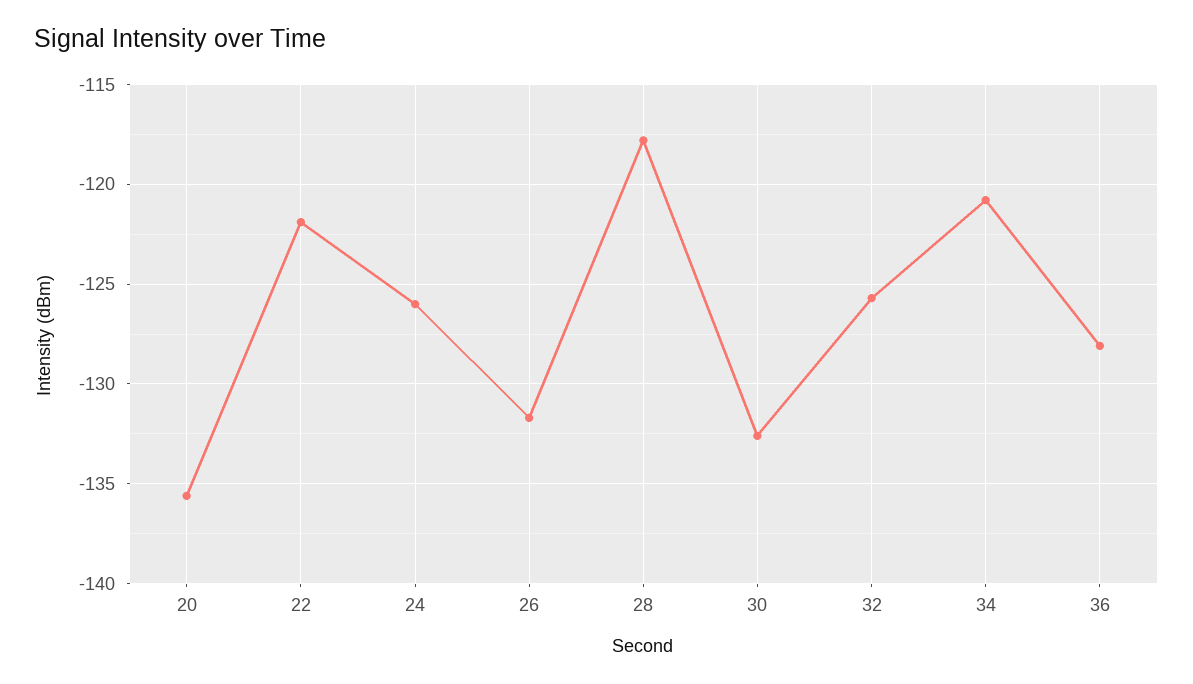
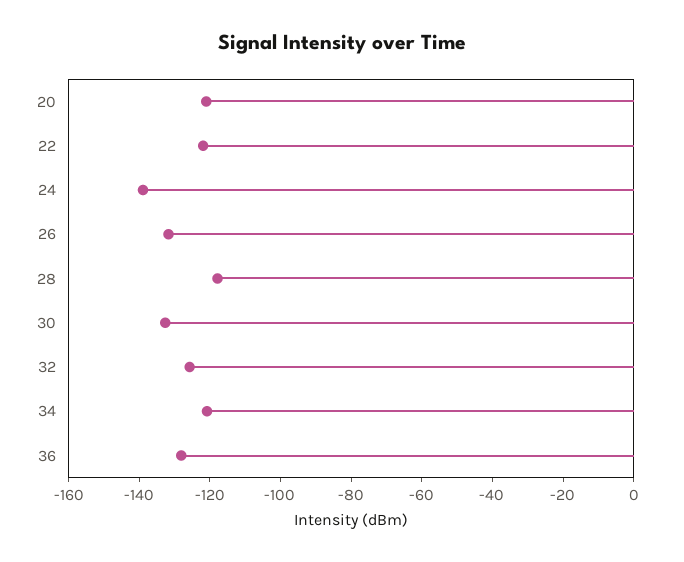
  {
-   "20": -135.5,
+   "20": -120,
    "22": -122,
-   "24": -126,
+   "24": -140,
    "26": -131.5,
    "28": -118,
    "30": -132.5,
    "32": -125.5,
    "34": -121,
    "36": -128
  }

